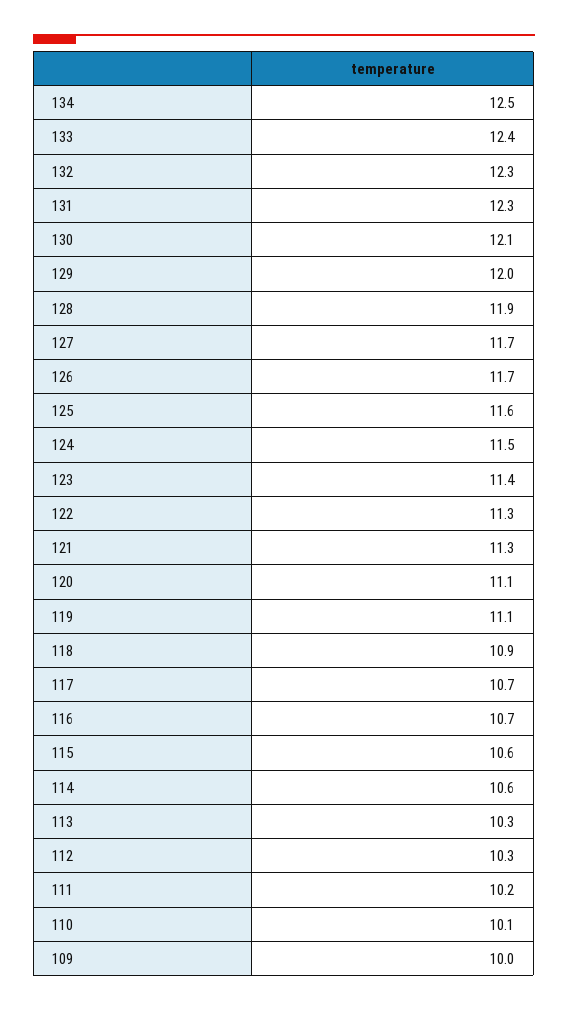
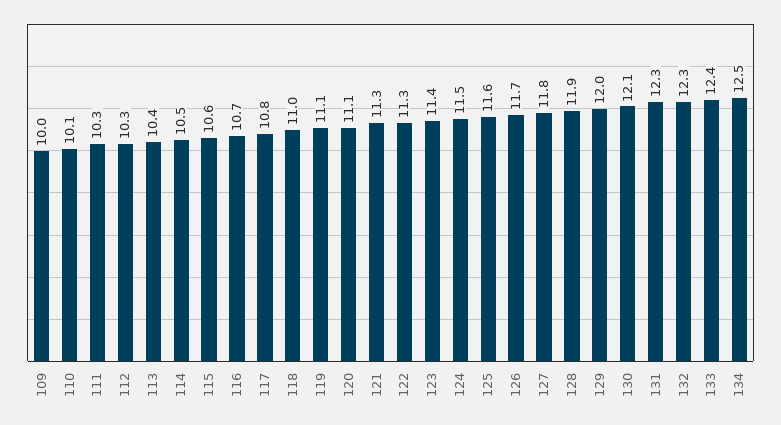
  {
    "134": 12.5,
    "133": 12.4,
    "132": 12.3,
    "131": 12.3,
    "130": 12.1,
    "129": 12,
    "128": 11.9,
-   "127": 11.7,
+   "127": 11.8,
    "126": 11.7,
    "125": 11.6,
    "124": 11.5,
    "123": 11.4,
    "122": 11.3,
    "121": 11.3,
    "120": 11.1,
    "119": 11.1,
-   "118": 10.9,
+   "118": 11,
-   "117": 10.7,
+   "117": 10.8,
    "116": 10.7,
    "115": 10.6,
-   "114": 10.6,
+   "114": 10.5,
-   "113": 10.3,
+   "113": 10.4,
    "112": 10.3,
-   "111": 10.2,
+   "111": 10.3,
    "110": 10.1,
    "109": 10
  }

